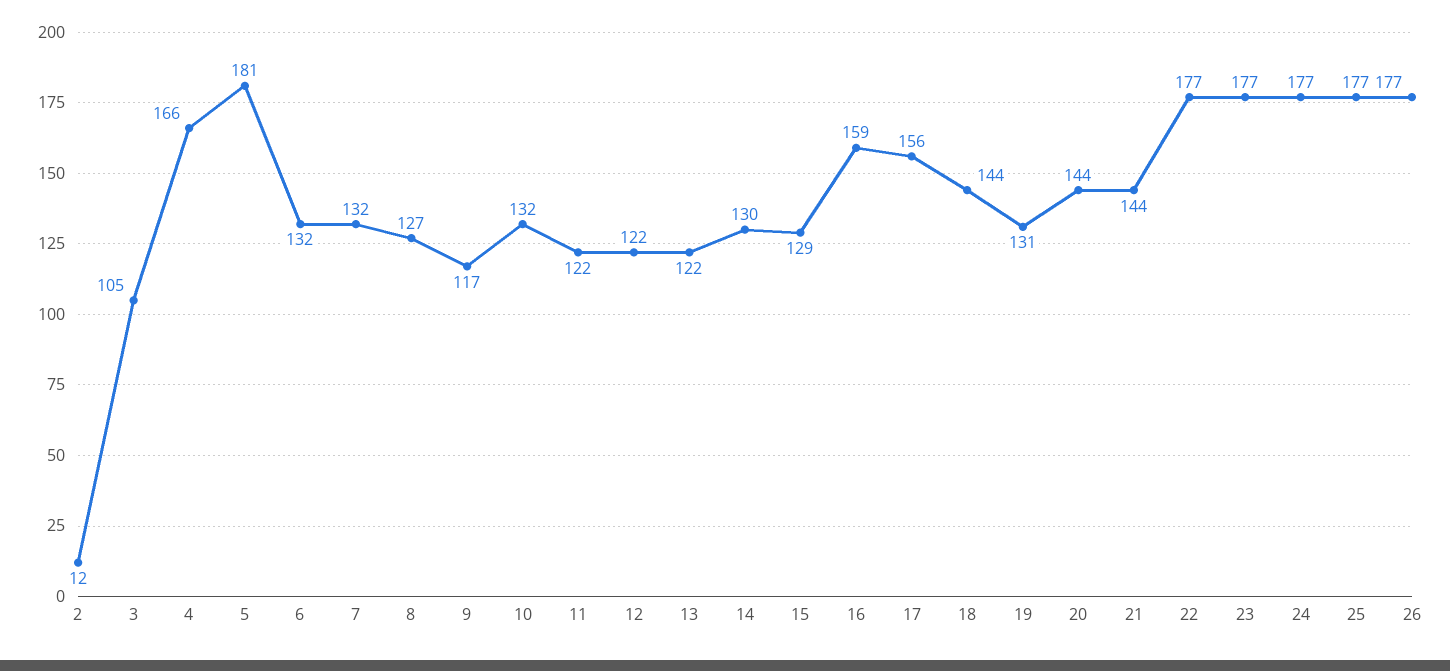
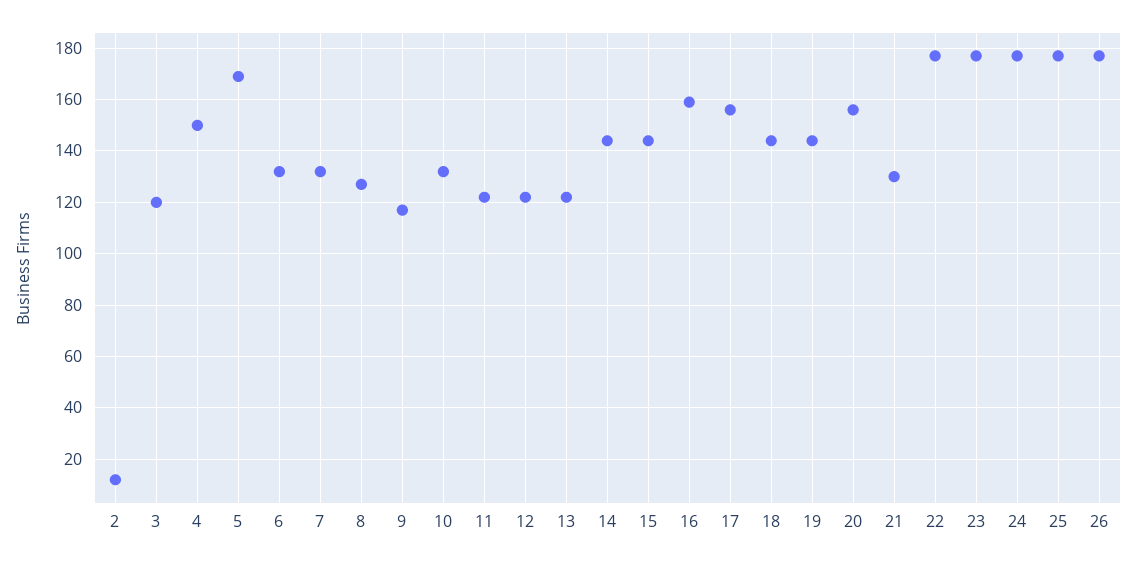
  {
    "2": 12,
-   "3": 105,
+   "3": 120,
-   "4": 166,
+   "4": 150,
-   "5": 181,
+   "5": 170,
    "6": 132,
    "7": 132,
    "8": 127,
    "9": 117,
    "10": 132,
    "11": 122,
    "12": 122,
    "13": 122,
-   "14": 130,
+   "14": 145,
-   "15": 129,
+   "15": 145,
    "16": 159,
    "17": 156,
    "18": 144,
-   "19": 131,
+   "19": 145,
-   "20": 144,
+   "20": 155,
-   "21": 144,
+   "21": 130,
    "22": 177,
    "23": 177,
    "24": 177,
    "25": 177,
    "26": 177
  }

